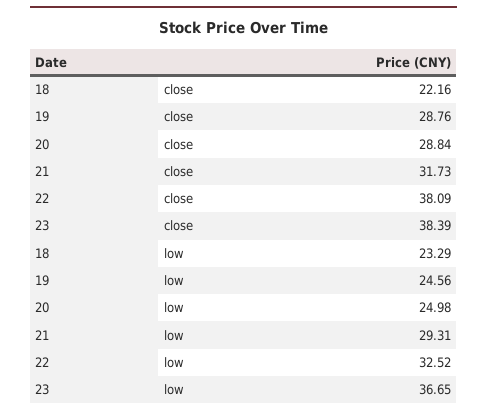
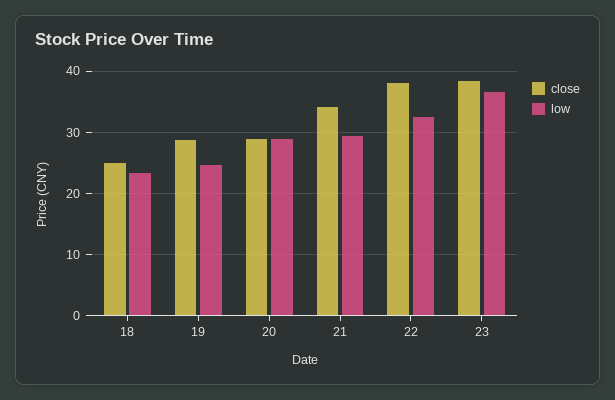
  {
    "close": {
-     "18": 22.16,
+     "18": 25,
      "19": 28.76,
      "20": 28.84,
-     "21": 31.73,
+     "21": 34,
      "22": 38.09,
      "23": 38.39
    },
    "low": {
      "18": 23.29,
      "19": 24.56,
-     "20": 24.98,
+     "20": 29,
      "21": 29.31,
      "22": 32.52,
      "23": 36.65
    }
  }

